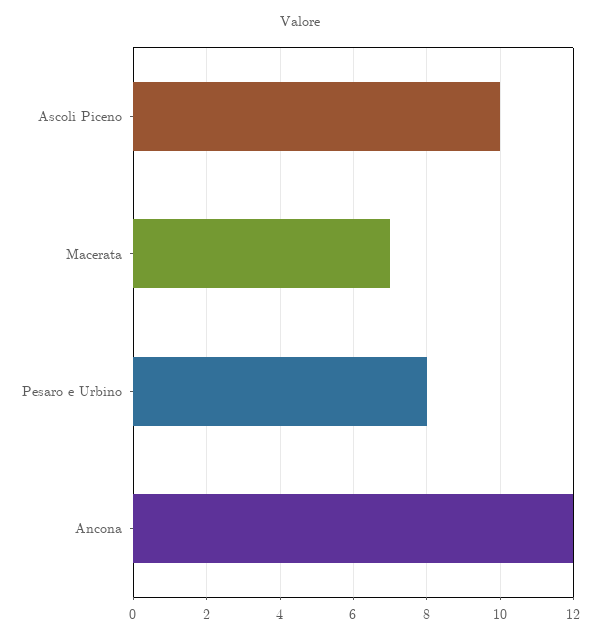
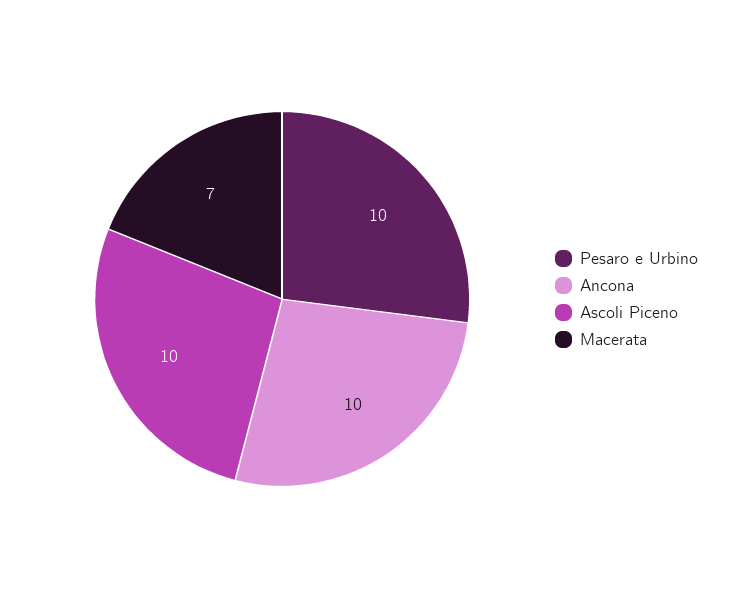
  {
    "Ascoli Piceno": 10,
    "Macerata": 7,
-   "Pesaro e Urbino": 8,
+   "Pesaro e Urbino": 10,
-   "Ancona": 12
+   "Ancona": 10
  }

